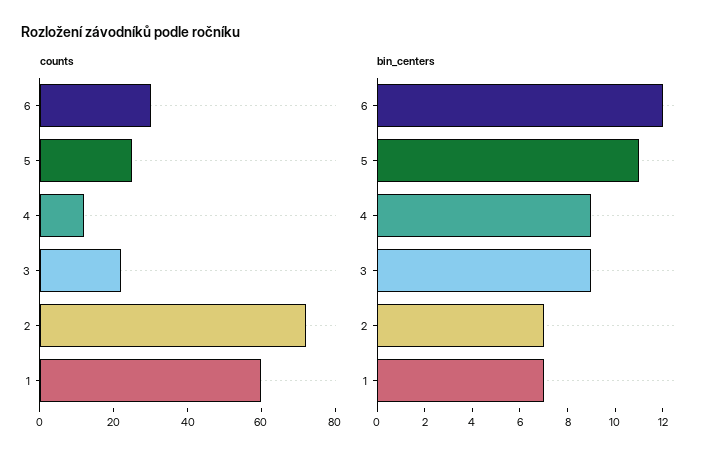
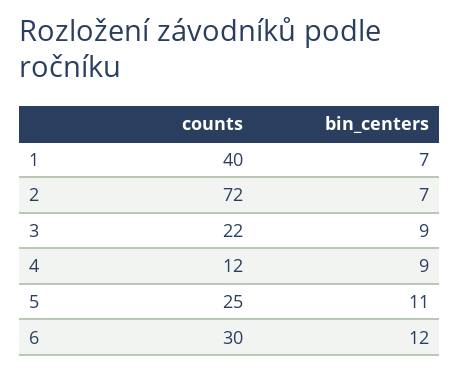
  {
    "counts": {
      "6": 30,
      "5": 25,
      "4": 12,
      "3": 22,
      "2": 72,
-     "1": 60
+     "1": 40
    },
    "bin_centers": {
      "6": 12,
      "5": 11,
      "4": 9,
      "3": 9,
      "2": 7,
      "1": 7
    }
  }

